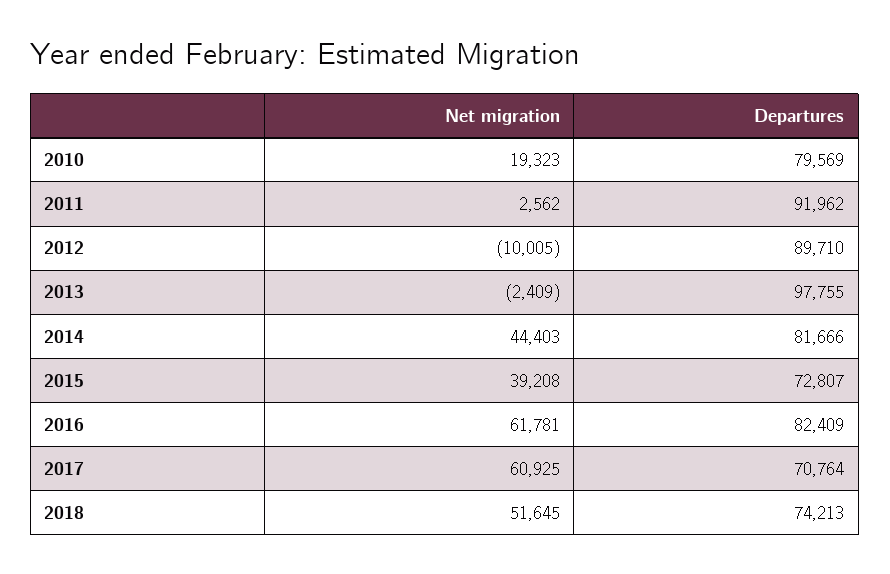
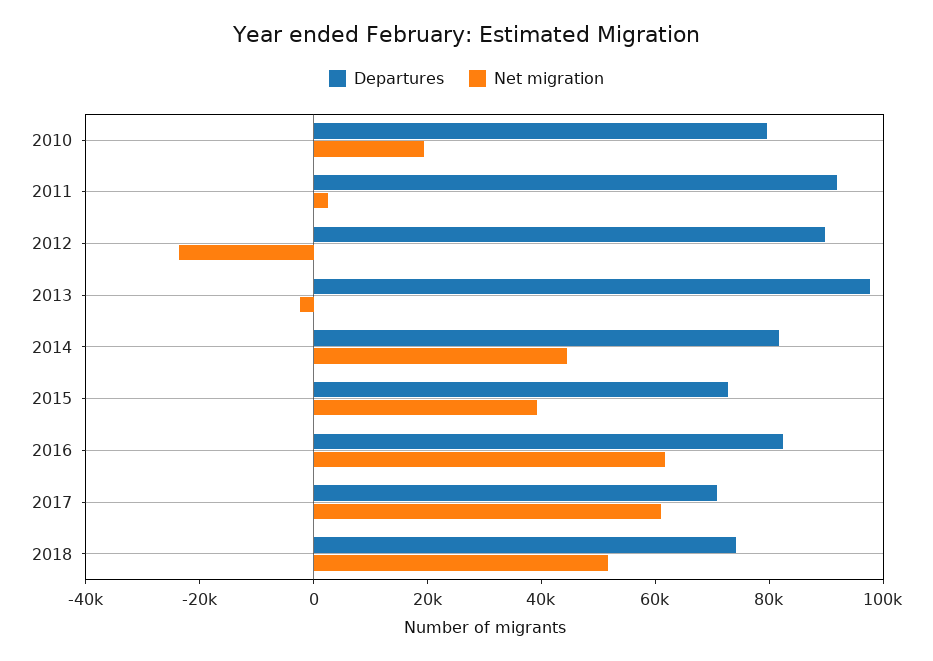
  {
    "Net migration": {
      "2010": 19323,
      "2011": 2562,
-     "2012": -10005,
+     "2012": -25000,
      "2013": -2409,
      "2014": 44403,
      "2015": 39208,
      "2016": 61781,
      "2017": 60925,
      "2018": 51645
    },
    "Departures": {
      "2010": 79569,
      "2011": 91962,
      "2012": 89710,
      "2013": 97755,
      "2014": 81666,
      "2015": 72807,
      "2016": 82409,
      "2017": 70764,
      "2018": 74213
    }
  }

